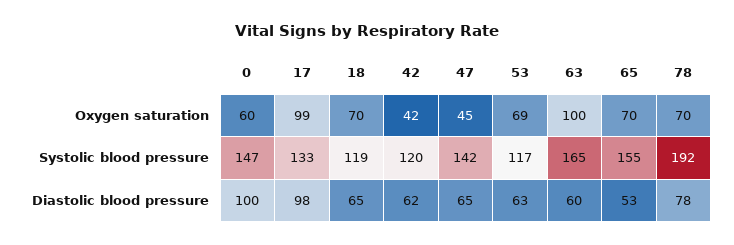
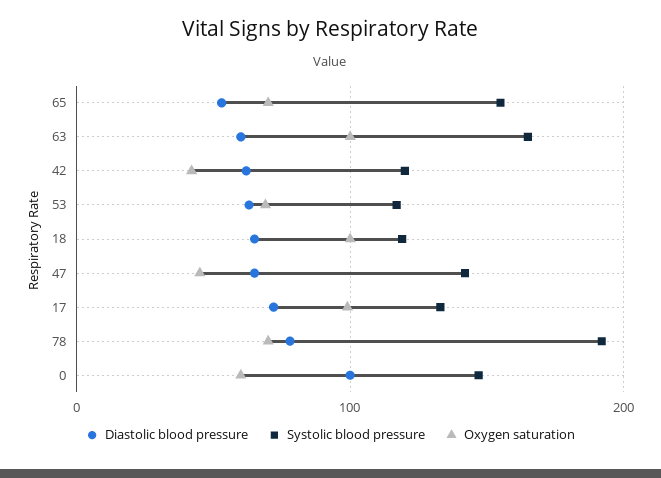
  {
    "Oxygen saturation": {
      "0": 60,
      "17": 99,
-     "18": 70,
+     "18": 100,
      "42": 42,
      "47": 45,
      "53": 69,
      "63": 100,
      "65": 70,
      "78": 70
    },
    "Systolic blood pressure": {
      "0": 147,
      "17": 133,
      "18": 119,
      "42": 120,
      "47": 142,
      "53": 117,
      "63": 165,
      "65": 155,
      "78": 192
    },
    "Diastolic blood pressure": {
      "0": 100,
-     "17": 98,
+     "17": 70,
      "18": 65,
      "42": 62,
      "47": 65,
      "53": 63,
      "63": 60,
      "65": 53,
      "78": 78
    }
  }

